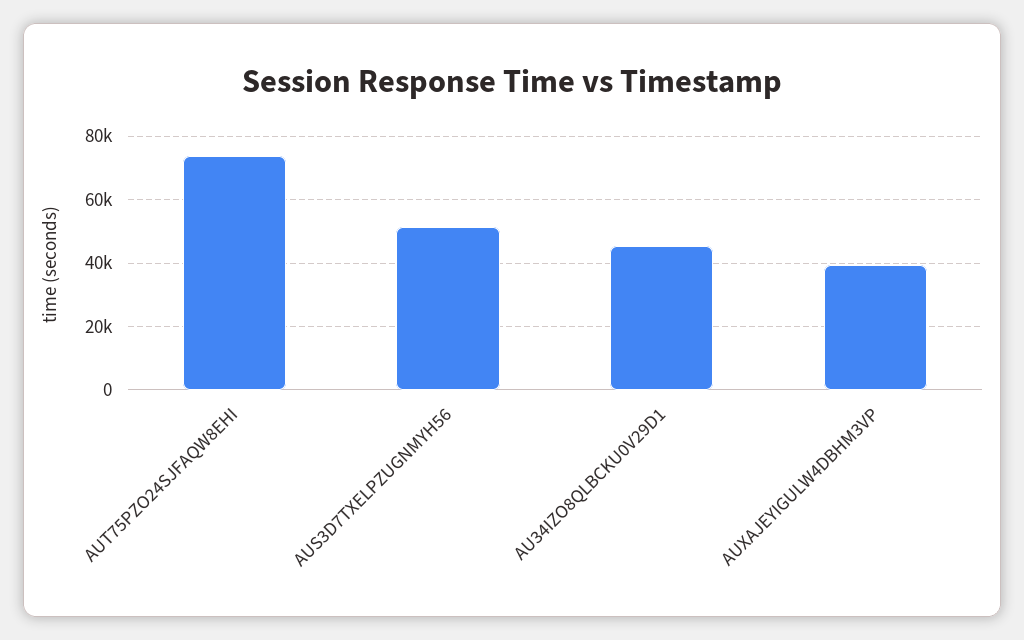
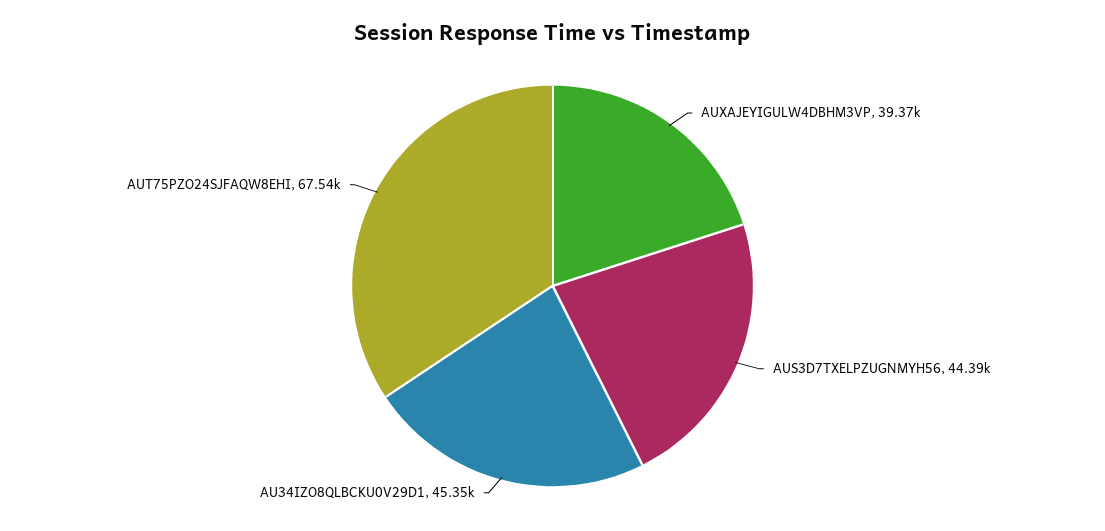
  {
-   "AUT75PZO24SJFAQW8EHI": 74000,
+   "AUT75PZO24SJFAQW8EHI": 67540,
-   "AUS3D7TXELPZUGNMYH56": 52000,
+   "AUS3D7TXELPZUGNMYH56": 44390,
    "AU34IZO8QLBCKU0V29D1": 45350,
    "AUXAJEYIGULW4DBHM3VP": 39370
  }

